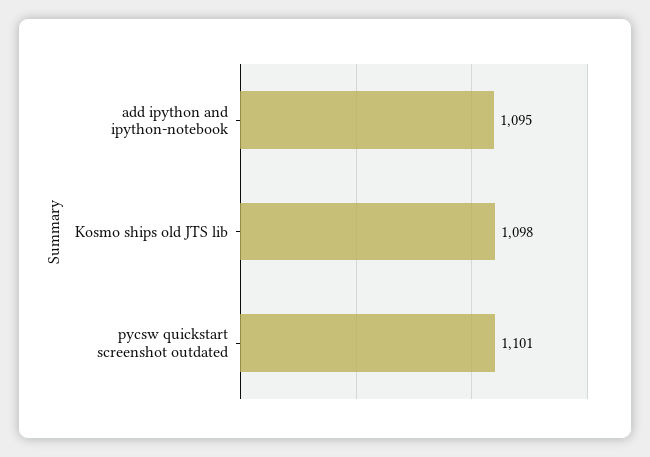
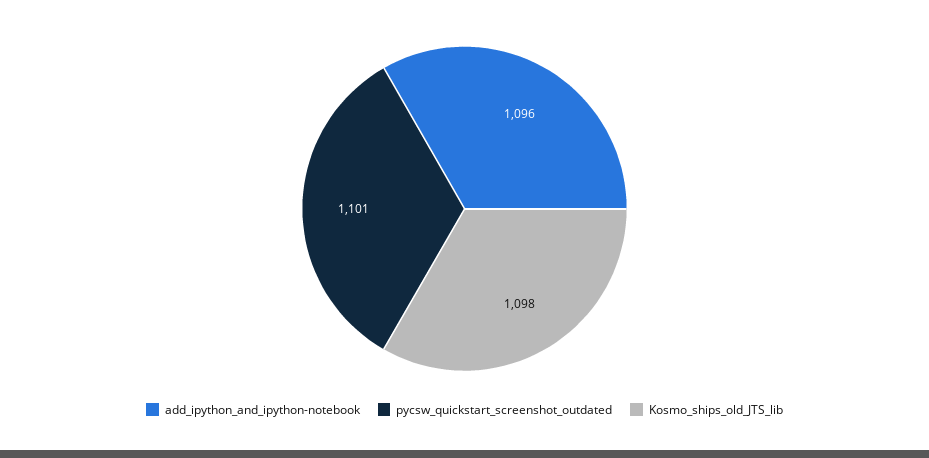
  {
-   "add ipython and ipython-notebook": 1095,
+   "add ipython and ipython-notebook": 1096,
    "Kosmo ships old JTS lib": 1098,
    "pycsw quickstart screenshot outdated": 1101
  }

